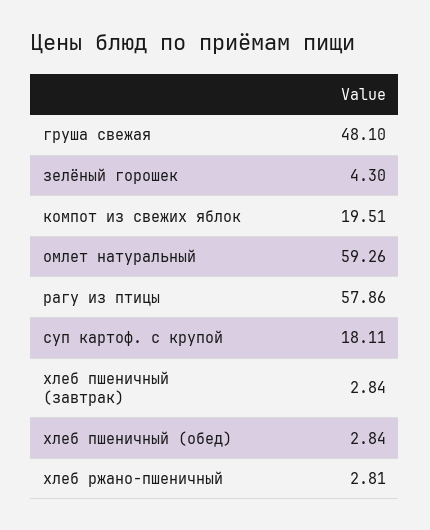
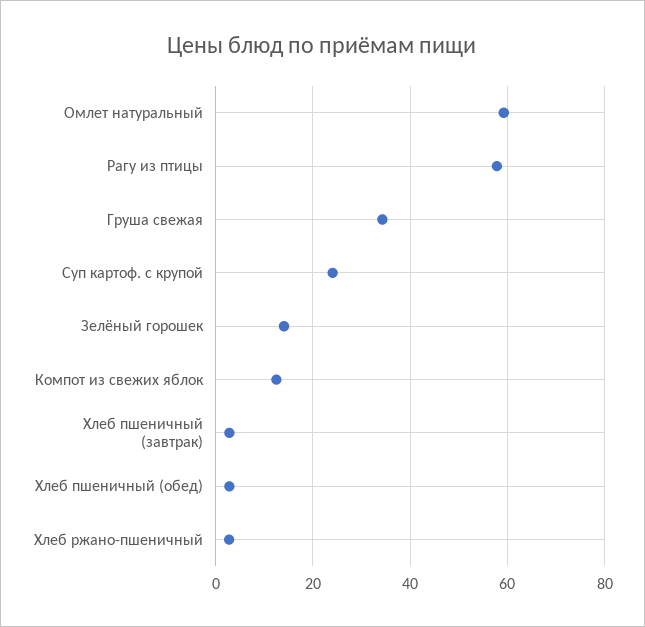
  {
-   "груша свежая": 48.1,
+   "груша свежая": 34,
-   "зелёный горошек": 4.3,
+   "зелёный горошек": 14,
-   "компот из свежих яблок": 19.51,
+   "компот из свежих яблок": 12,
    "омлет натуральный": 59.26,
    "рагу из птицы": 57.86,
-   "суп картоф. с крупой": 18.11,
+   "суп картоф. с крупой": 24,
    "хлеб пшеничный (завтрак)": 2.84,
    "хлеб пшеничный (обед)": 2.84,
    "хлеб ржано-пшеничный": 2.81
  }

